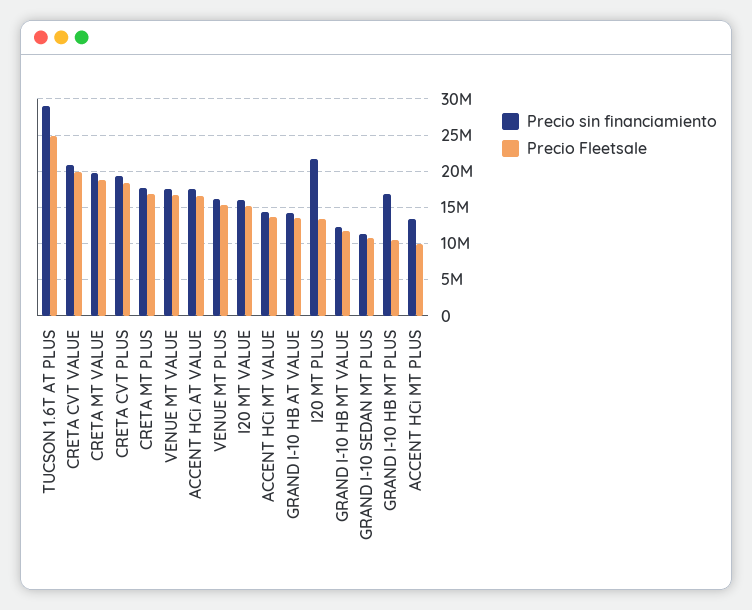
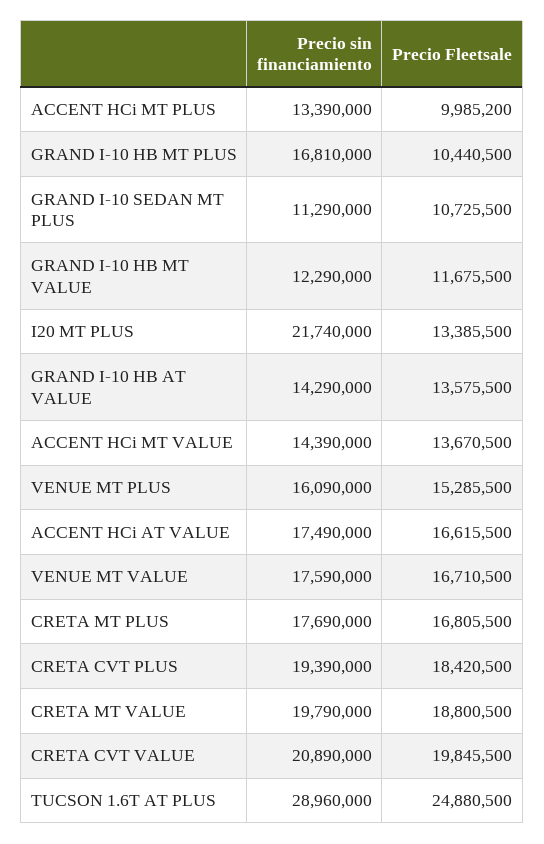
  {
    "Precio sin financiamiento": {
      "TUCSON 1.6T AT PLUS": 28960000,
      "CRETA CVT VALUE": 20890000,
      "CRETA MT VALUE": 19790000,
      "CRETA CVT PLUS": 19390000,
      "CRETA MT PLUS": 17690000,
      "VENUE MT VALUE": 17590000,
      "ACCENT HCi AT VALUE": 17490000,
      "VENUE MT PLUS": 16090000,
-     "I20 MT VALUE": 16000000,
      "ACCENT HCi MT VALUE": 14390000,
      "GRAND I-10 HB AT VALUE": 14290000,
      "I20 MT PLUS": 21740000,
      "GRAND I-10 HB MT VALUE": 12290000,
      "GRAND I-10 SEDAN MT PLUS": 11290000,
      "GRAND I-10 HB MT PLUS": 16810000,
      "ACCENT HCi MT PLUS": 13390000
    },
    "Precio Fleetsale": {
      "TUCSON 1.6T AT PLUS": 24880500,
      "CRETA CVT VALUE": 19845500,
      "CRETA MT VALUE": 18800500,
      "CRETA CVT PLUS": 18420500,
      "CRETA MT PLUS": 16805500,
      "VENUE MT VALUE": 16710500,
      "ACCENT HCi AT VALUE": 16615500,
      "VENUE MT PLUS": 15285500,
-     "I20 MT VALUE": 15000000,
      "ACCENT HCi MT VALUE": 13670500,
      "GRAND I-10 HB AT VALUE": 13575500,
      "I20 MT PLUS": 13385500,
      "GRAND I-10 HB MT VALUE": 11675500,
      "GRAND I-10 SEDAN MT PLUS": 10725500,
      "GRAND I-10 HB MT PLUS": 10440500,
      "ACCENT HCi MT PLUS": 9985200
    }
  }

